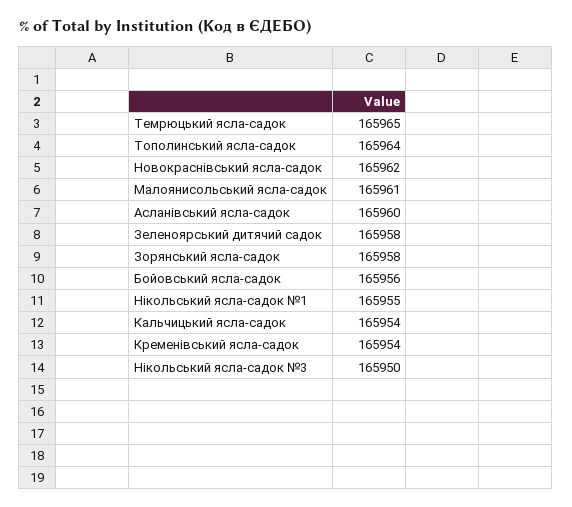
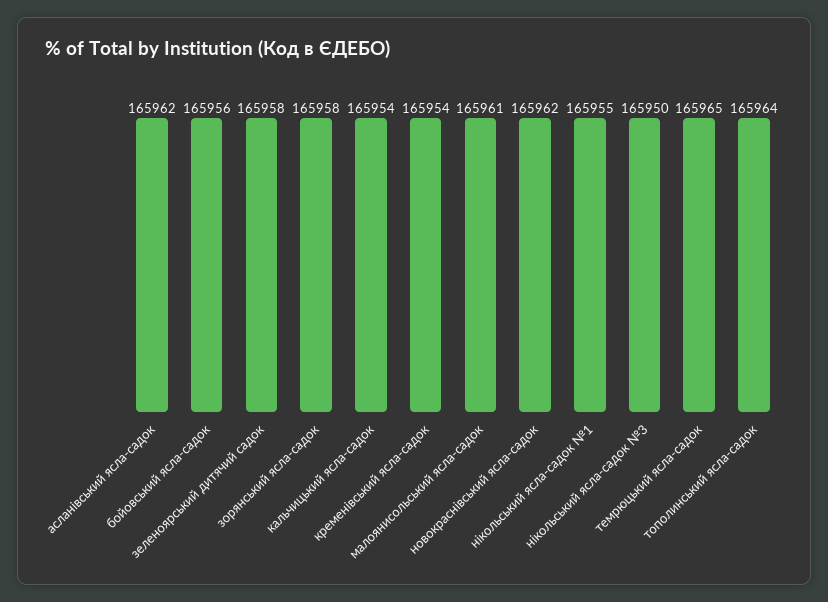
  {
    "Темрюцький ясла-садок": 165965,
    "Тополинський ясла-садок": 165964,
    "Новокраснівський ясла-садок": 165962,
    "Малоянисольський ясла-садок": 165961,
-   "Асланівський ясла-садок": 165960,
+   "Асланівський ясла-садок": 165962,
    "Зеленоярський дитячий садок": 165958,
    "Зорянський ясла-садок": 165958,
    "Бойовський ясла-садок": 165956,
    "Нікольський ясла-садок №1": 165955,
    "Кальчицький ясла-садок": 165954,
    "Кременівський ясла-садок": 165954,
    "Нікольський ясла-садок №3": 165950
  }

